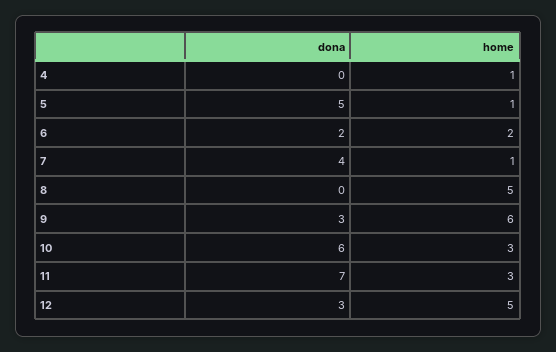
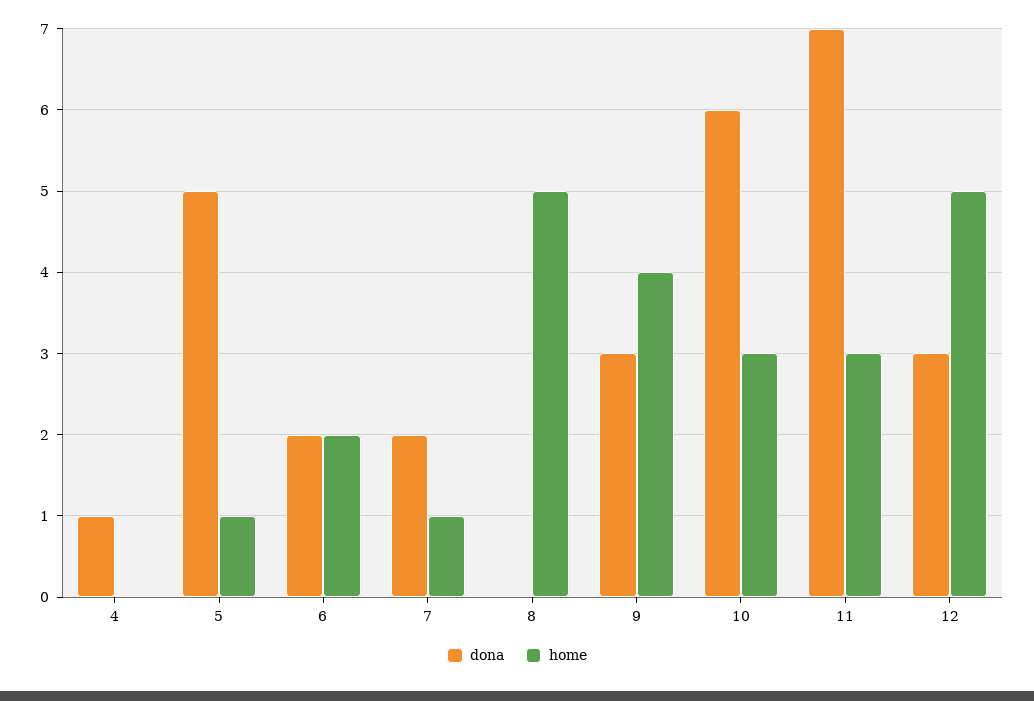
  {
    "dona": {
-     "4": 0,
+     "4": 1,
      "5": 5,
      "6": 2,
-     "7": 4,
+     "7": 2,
      "8": 0,
      "9": 3,
      "10": 6,
      "11": 7,
      "12": 3
    },
    "home": {
-     "4": 1,
+     "4": 0,
      "5": 1,
      "6": 2,
      "7": 1,
      "8": 5,
-     "9": 6,
+     "9": 4,
      "10": 3,
      "11": 3,
      "12": 5
    }
  }

